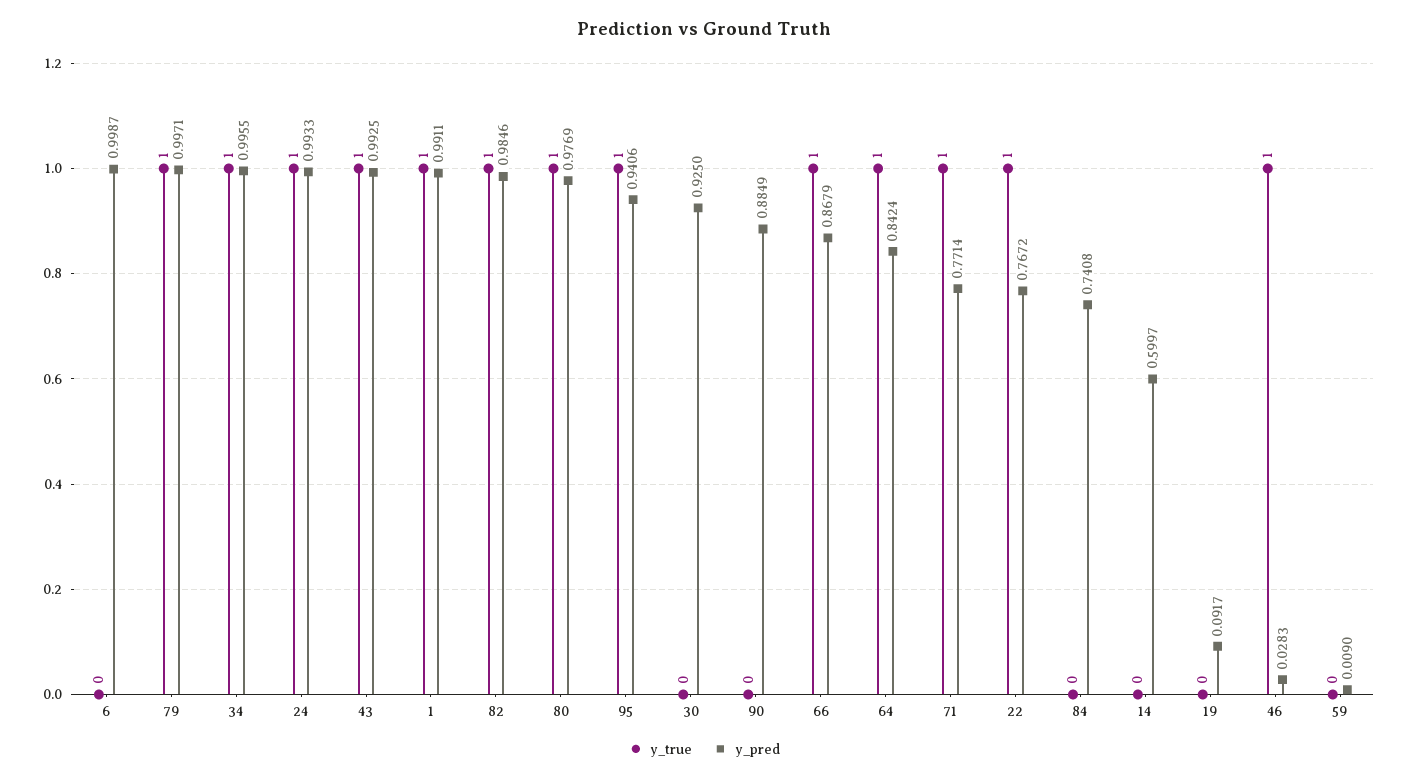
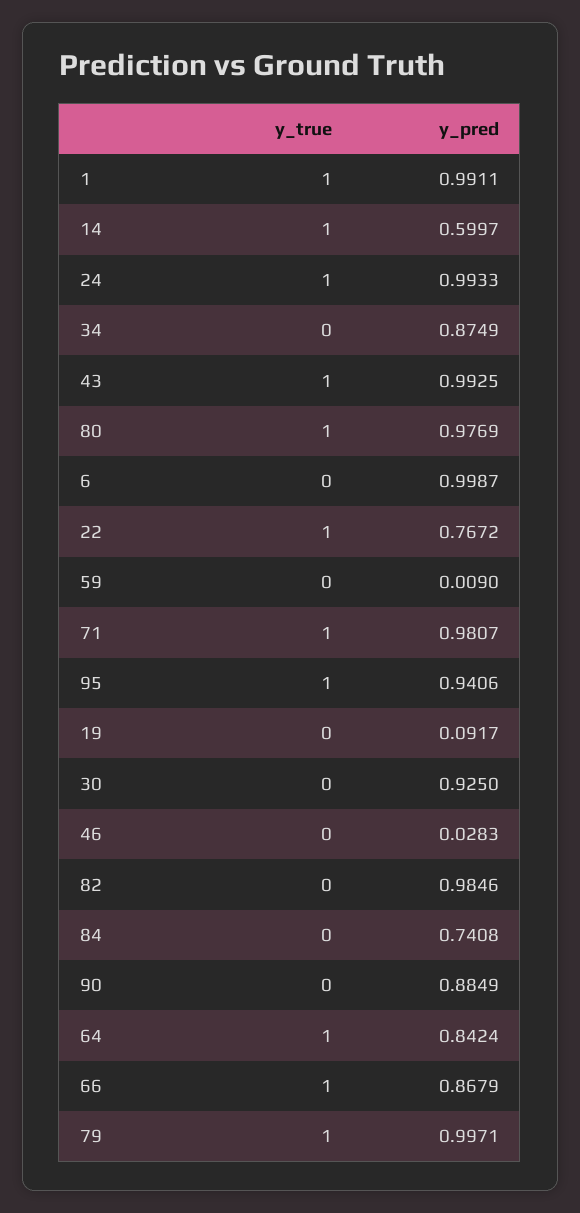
  {
    "y_true": {
      "6": 0,
      "79": 1,
-     "34": 1,
+     "34": 0,
      "24": 1,
      "43": 1,
      "1": 1,
-     "82": 1,
+     "82": 0,
      "80": 1,
      "95": 1,
      "30": 0,
      "90": 0,
      "66": 1,
      "64": 1,
      "71": 1,
      "22": 1,
      "84": 0,
-     "14": 0,
+     "14": 1,
      "19": 0,
-     "46": 1,
+     "46": 0,
      "59": 0
    },
    "y_pred": {
      "6": 0.9987,
      "79": 0.9971,
-     "34": 0.9955,
+     "34": 0.8749,
      "24": 0.9933,
      "43": 0.9925,
      "1": 0.9911,
      "82": 0.9846,
      "80": 0.9769,
      "95": 0.9406,
      "30": 0.925,
      "90": 0.8849,
      "66": 0.8679,
      "64": 0.8424,
-     "71": 0.7714,
+     "71": 0.9807,
      "22": 0.7672,
      "84": 0.7408,
      "14": 0.5997,
      "19": 0.0917,
      "46": 0.0283,
      "59": 0.009
    }
  }

